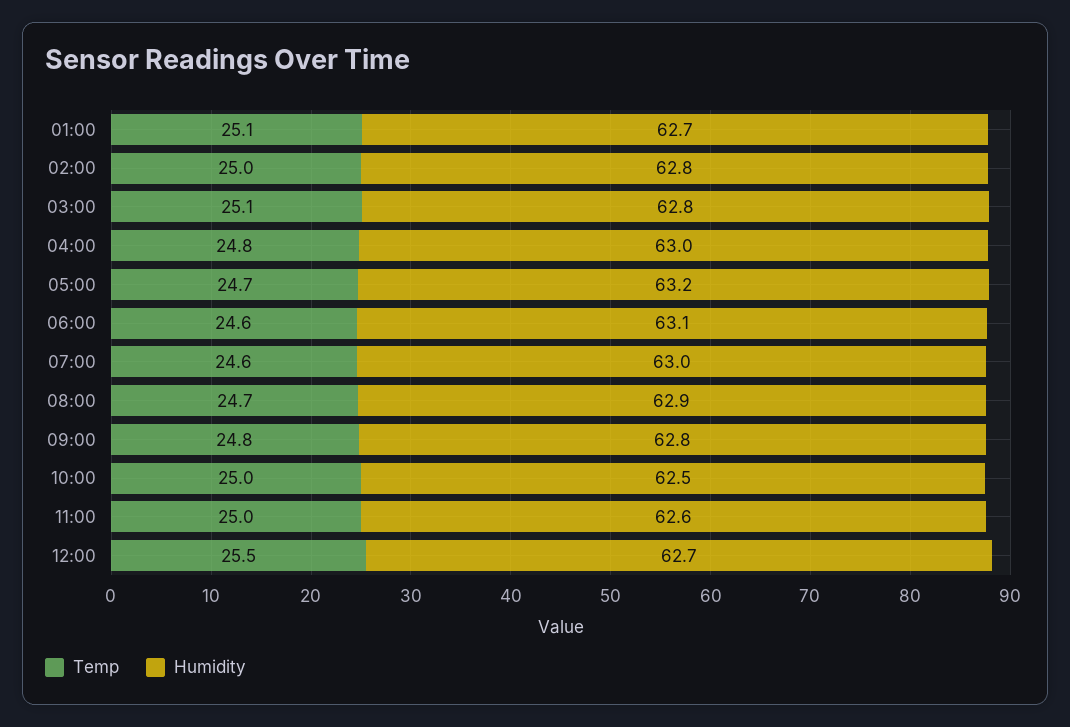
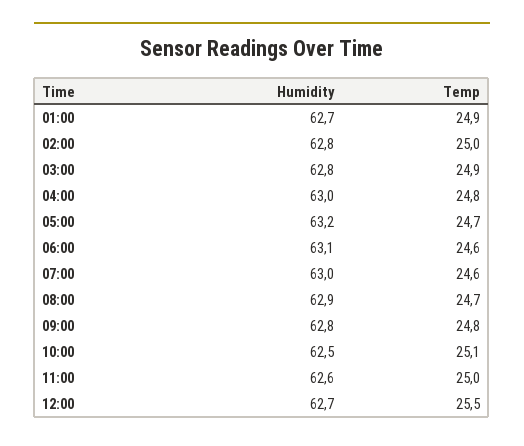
  {
    "Temp": {
-     "01:00": 25.1,
+     "01:00": 24.9,
      "02:00": 25,
-     "03:00": 25.1,
+     "03:00": 24.9,
      "04:00": 24.8,
      "05:00": 24.7,
      "06:00": 24.6,
      "07:00": 24.6,
      "08:00": 24.7,
      "09:00": 24.8,
-     "10:00": 25,
+     "10:00": 25.1,
      "11:00": 25,
      "12:00": 25.5
    },
    "Humidity": {
      "01:00": 62.7,
      "02:00": 62.8,
      "03:00": 62.8,
      "04:00": 63,
      "05:00": 63.2,
      "06:00": 63.1,
      "07:00": 63,
      "08:00": 62.9,
      "09:00": 62.8,
      "10:00": 62.5,
      "11:00": 62.6,
      "12:00": 62.7
    }
  }

